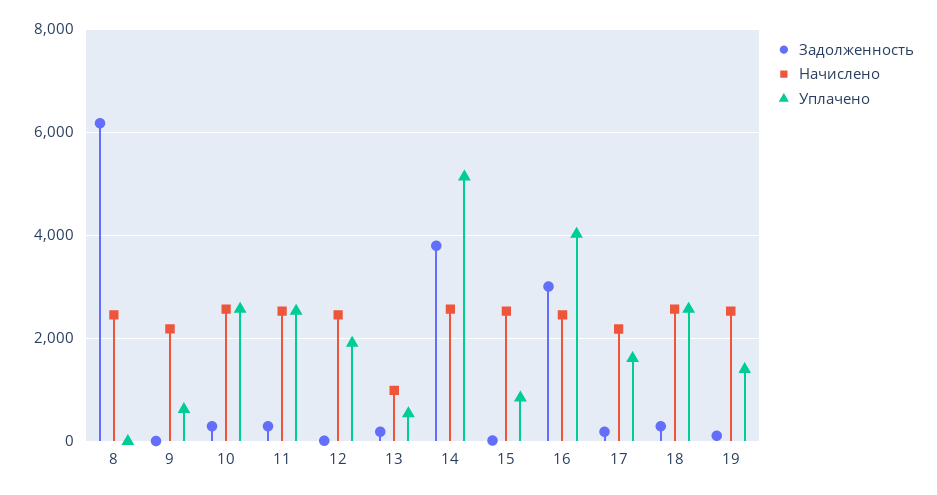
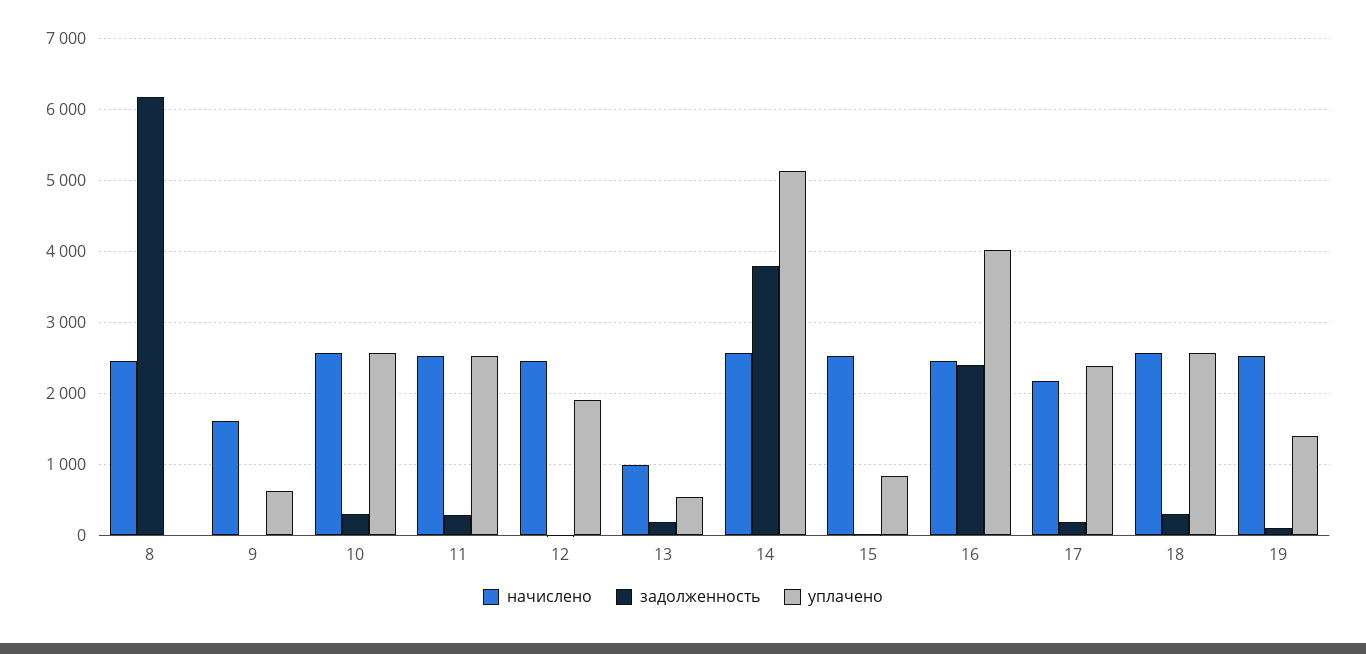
  {
    "Задолженность": {
      "8": 6200,
      "9": 0,
      "10": 300,
      "11": 300,
      "12": 0,
      "13": 200,
      "14": 3800,
      "15": 0,
-     "16": 3000,
+     "16": 2400,
      "17": 200,
      "18": 300,
      "19": 100
    },
    "Начислено": {
      "8": 2500,
-     "9": 2200,
+     "9": 1600,
      "10": 2600,
      "11": 2500,
      "12": 2500,
      "13": 1000,
      "14": 2600,
      "15": 2500,
      "16": 2500,
      "17": 2200,
      "18": 2600,
      "19": 2500
    },
    "Уплачено": {
      "8": 0,
      "9": 600,
      "10": 2600,
      "11": 2500,
      "12": 1900,
      "13": 500,
      "14": 5100,
      "15": 800,
      "16": 4000,
-     "17": 1600,
+     "17": 2400,
      "18": 2600,
      "19": 1400
    }
  }

